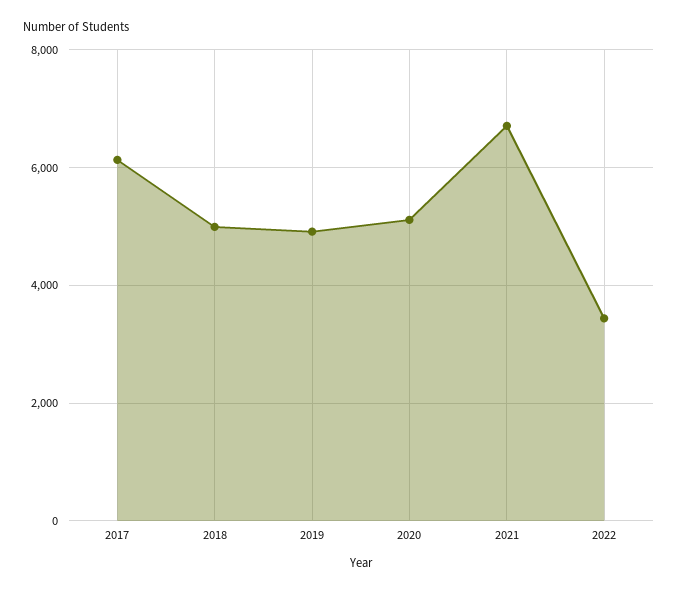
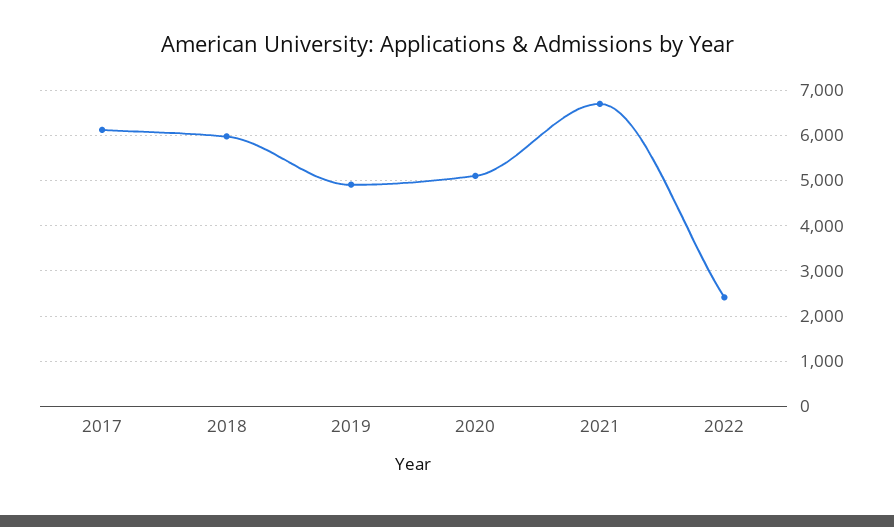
  {
    "2017": 6200,
-   "2018": 5000,
+   "2018": 6000,
    "2019": 5000,
    "2020": 5200,
    "2021": 6800,
-   "2022": 3400
+   "2022": 2400
  }

